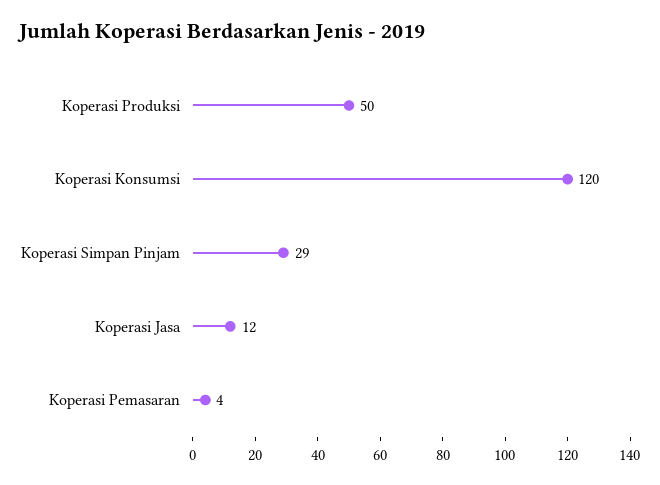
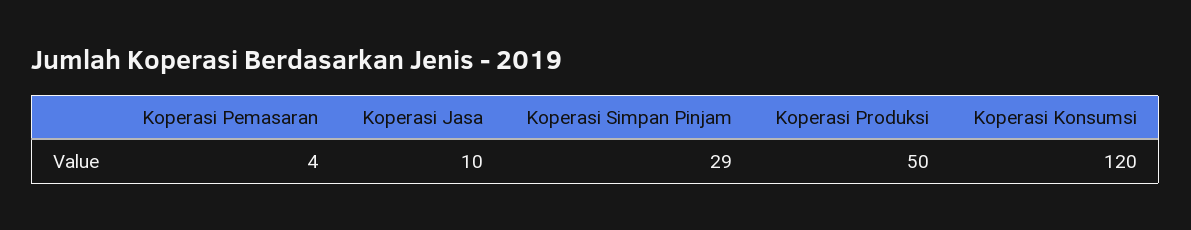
  {
    "Koperasi Produksi": 50,
    "Koperasi Konsumsi": 120,
    "Koperasi Simpan Pinjam": 29,
-   "Koperasi Jasa": 12,
+   "Koperasi Jasa": 10,
    "Koperasi Pemasaran": 4
  }

